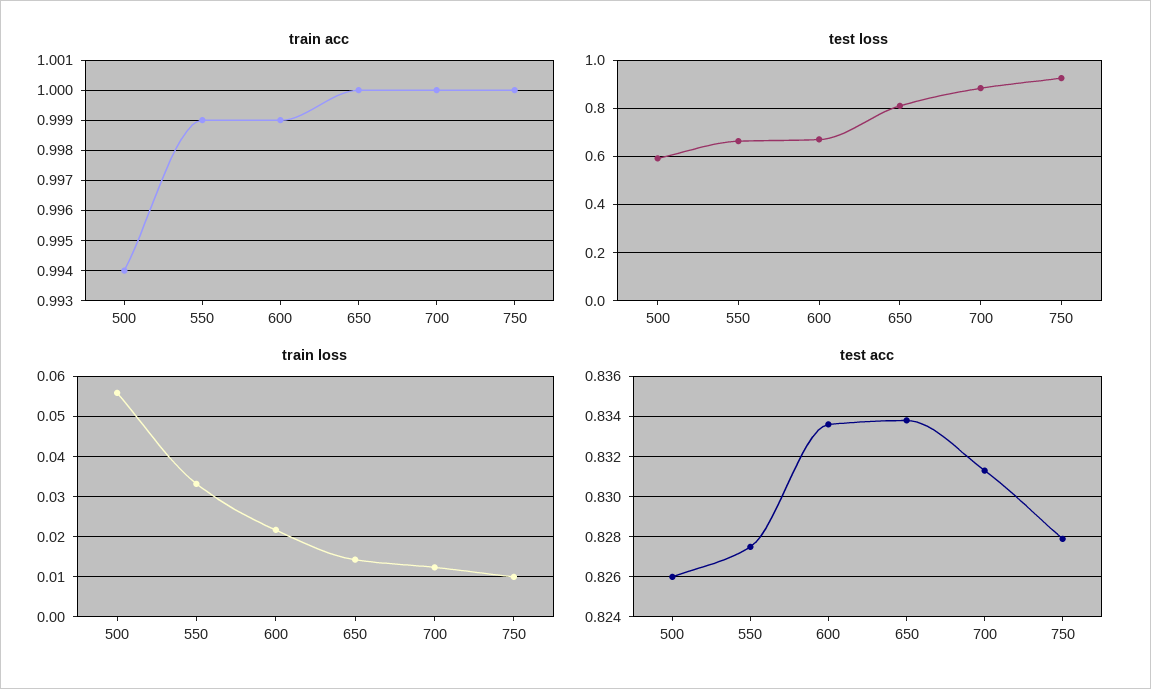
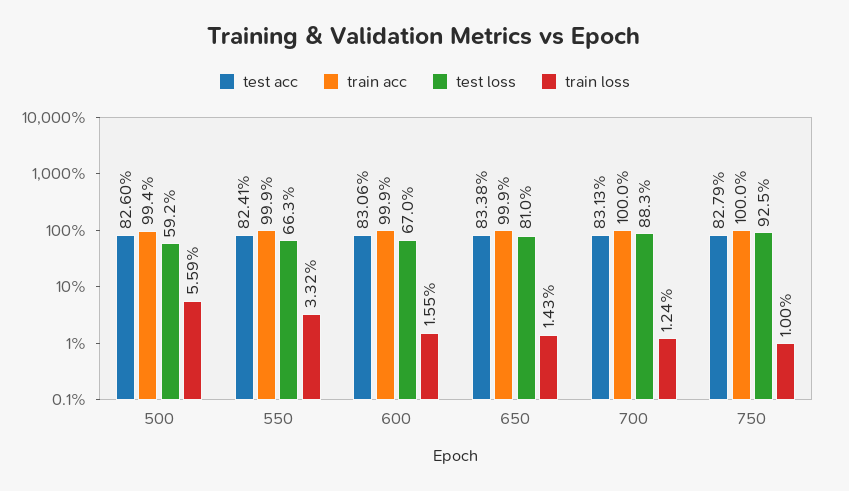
  {
    "train acc": {
      "500": 0.994,
      "550": 0.999,
      "600": 0.999,
-     "650": 1,
+     "650": 0.999,
      "700": 1,
      "750": 1
    },
    "test loss": {
      "500": 0.592,
      "550": 0.663,
      "600": 0.67,
      "650": 0.81,
      "700": 0.883,
      "750": 0.925
    },
    "train loss": {
      "500": 0.0559,
      "550": 0.0332,
-     "600": 0.022,
+     "600": 0.0155,
      "650": 0.0143,
      "700": 0.0124,
      "750": 0.01
    },
    "test acc": {
      "500": 0.826,
-     "550": 0.8275,
+     "550": 0.8241,
-     "600": 0.8335,
+     "600": 0.8306,
      "650": 0.8338,
      "700": 0.8313,
      "750": 0.8279
    }
  }

